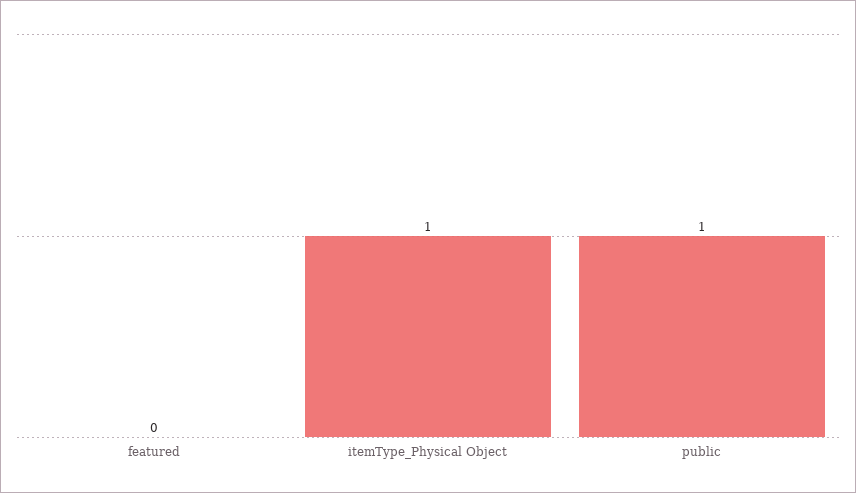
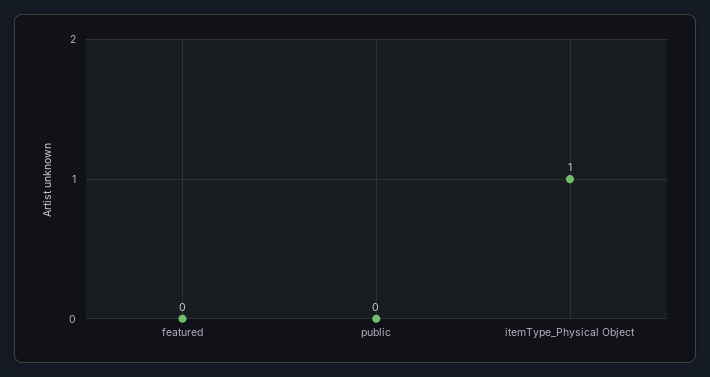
  {
    "featured": 0,
    "itemType_Physical Object": 1,
-   "public": 1
+   "public": 0
  }

